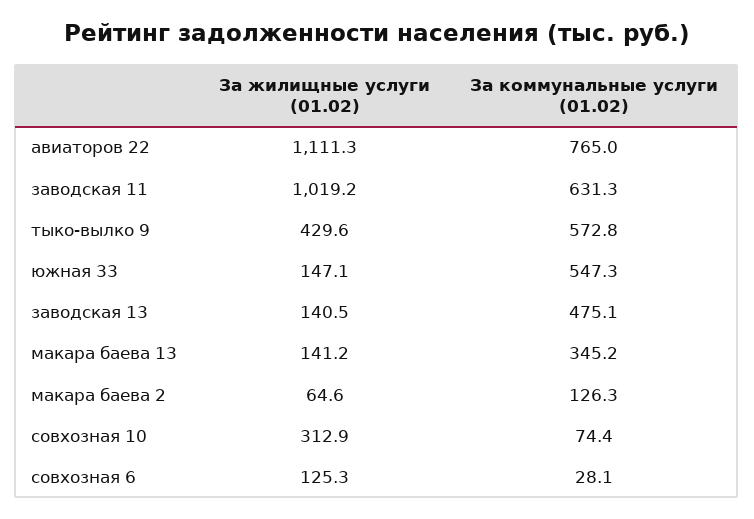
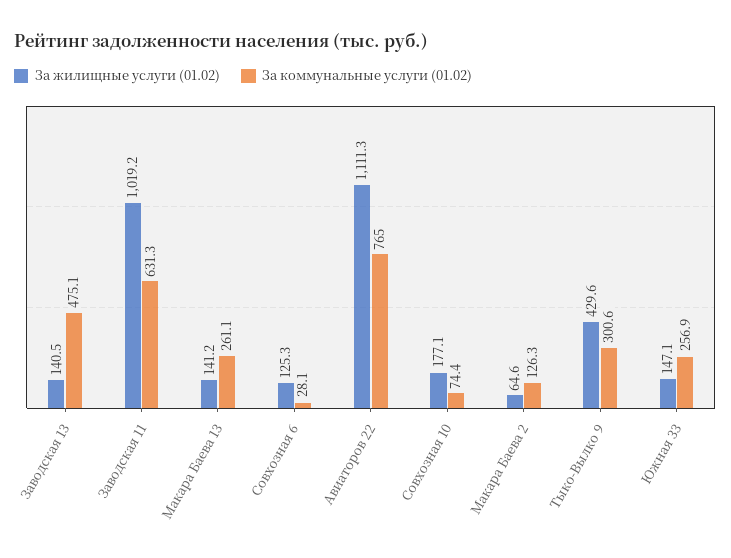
  {
    "За жилищные услуги (01.02)": {
      "авиаторов 22": 1111.3,
      "заводская 11": 1019.2,
      "тыко-вылко 9": 429.6,
      "южная 33": 147.1,
      "заводская 13": 140.5,
      "макара баева 13": 141.2,
      "макара баева 2": 64.6,
-     "совхозная 10": 312.9,
+     "совхозная 10": 177.1,
      "совхозная 6": 125.3
    },
    "За коммунальные услуги (01.02)": {
      "авиаторов 22": 765,
      "заводская 11": 631.3,
-     "тыко-вылко 9": 572.8,
+     "тыко-вылко 9": 300.6,
-     "южная 33": 547.3,
+     "южная 33": 256.9,
      "заводская 13": 475.1,
-     "макара баева 13": 345.2,
+     "макара баева 13": 261.1,
      "макара баева 2": 126.3,
      "совхозная 10": 74.4,
      "совхозная 6": 28.1
    }
  }

